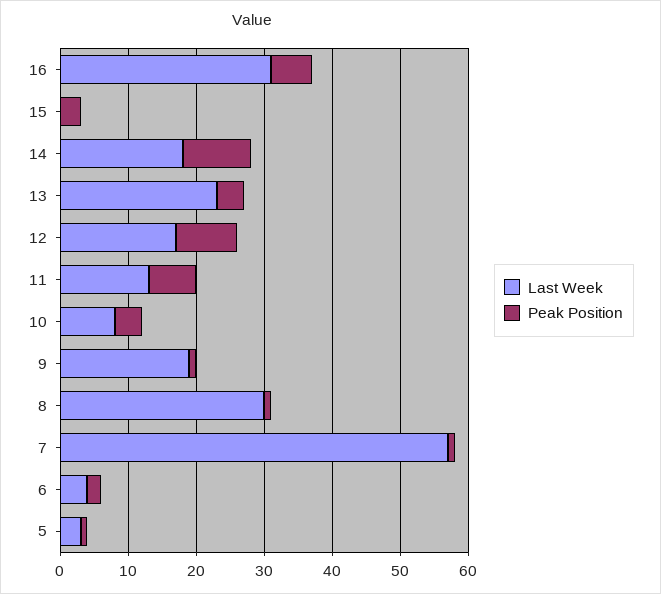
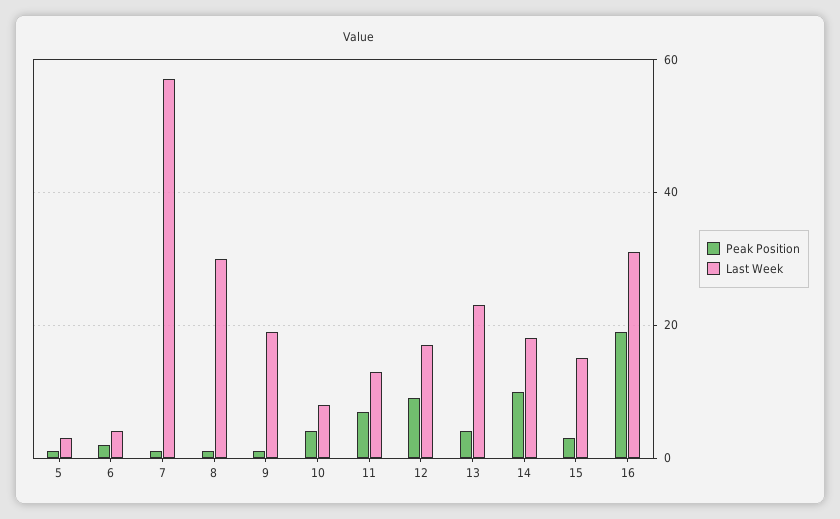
  {
    "Last Week": {
      "16": 30,
-     "15": 0,
+     "15": 15,
      "14": 20,
      "13": 25,
      "12": 15,
      "11": 15,
      "10": 10,
      "9": 20,
      "8": 30,
      "7": 55,
      "6": 5,
      "5": 5
    },
    "Peak Position": {
-     "16": 5,
+     "16": 20,
      "15": 5,
      "14": 10,
      "13": 5,
      "12": 10,
      "11": 5,
      "10": 5,
      "9": 0,
      "8": 0,
      "7": 0,
      "6": 0,
      "5": 0
    }
  }

